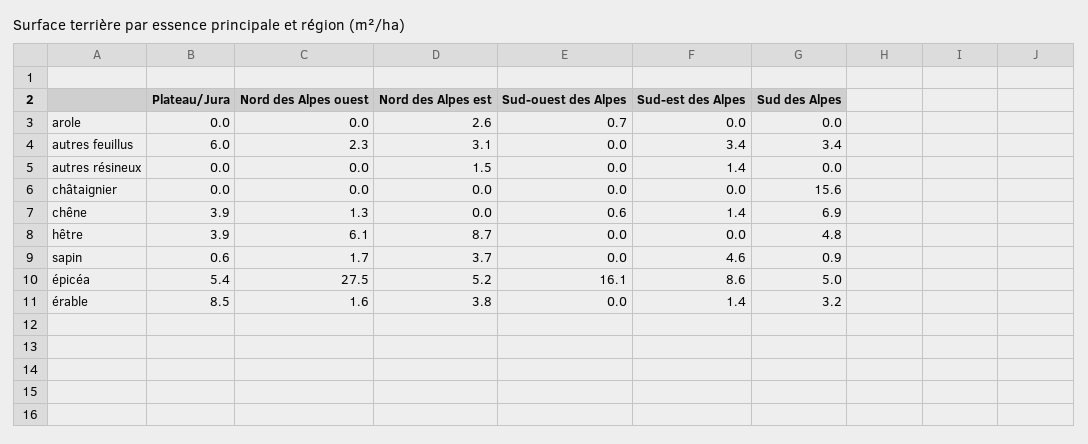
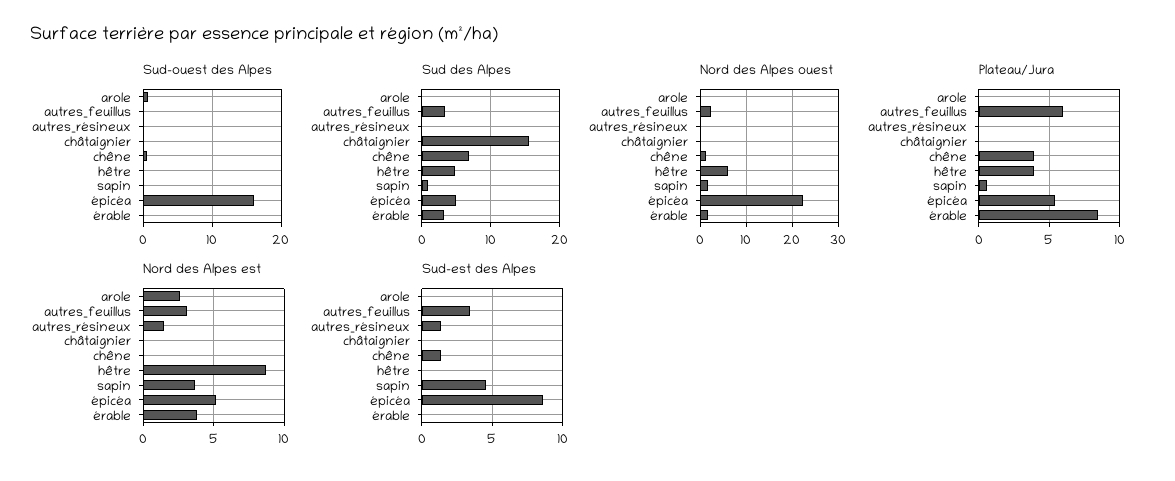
  {
    "Plateau/Jura": {
      "arole": 0,
      "autres feuillus": 6,
      "autres résineux": 0,
      "châtaignier": 0,
      "chêne": 3.9,
      "hêtre": 3.9,
      "sapin": 0.6,
      "épicéa": 5.4,
      "érable": 8.5
    },
    "Nord des Alpes ouest": {
      "arole": 0,
      "autres feuillus": 2.3,
      "autres résineux": 0,
      "châtaignier": 0,
      "chêne": 1.3,
      "hêtre": 6.1,
      "sapin": 1.7,
-     "épicéa": 27.5,
+     "épicéa": 22,
      "érable": 1.6
    },
    "Nord des Alpes est": {
      "arole": 2.6,
      "autres feuillus": 3.1,
      "autres résineux": 1.5,
      "châtaignier": 0,
      "chêne": 0,
      "hêtre": 8.7,
      "sapin": 3.7,
      "épicéa": 5.2,
      "érable": 3.8
    },
    "Sud-ouest des Alpes": {
      "arole": 0.7,
      "autres feuillus": 0,
      "autres résineux": 0,
      "châtaignier": 0,
      "chêne": 0.6,
      "hêtre": 0,
      "sapin": 0,
      "épicéa": 16.1,
      "érable": 0
    },
    "Sud-est des Alpes": {
      "arole": 0,
      "autres feuillus": 3.4,
      "autres résineux": 1.4,
      "châtaignier": 0,
      "chêne": 1.4,
      "hêtre": 0,
      "sapin": 4.6,
      "épicéa": 8.6,
-     "érable": 1.4
+     "érable": 0
    },
    "Sud des Alpes": {
      "arole": 0,
      "autres feuillus": 3.4,
      "autres résineux": 0,
      "châtaignier": 15.6,
      "chêne": 6.9,
      "hêtre": 4.8,
      "sapin": 0.9,
      "épicéa": 5,
      "érable": 3.2
    }
  }

